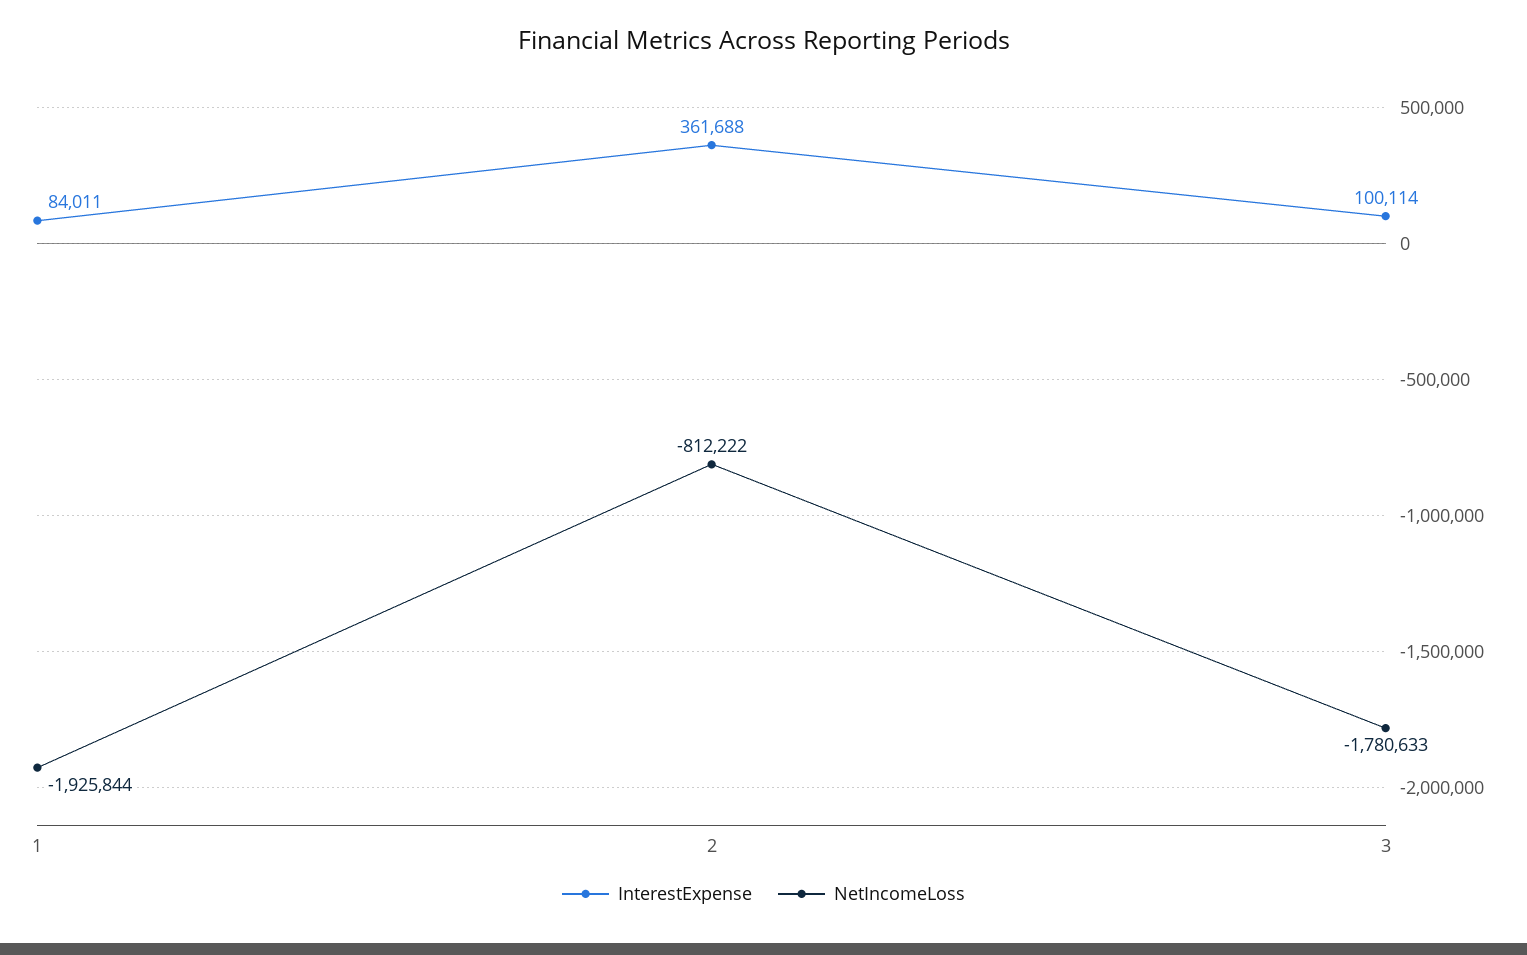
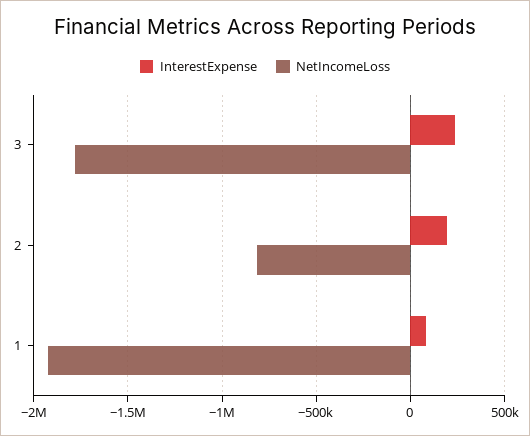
  {
    "InterestExpense": {
      "1": 84011,
-     "2": 361688,
+     "2": 200000,
-     "3": 100114
+     "3": 250000
    },
    "NetIncomeLoss": {
      "1": -1925844,
      "2": -812222,
      "3": -1780633
    }
  }

